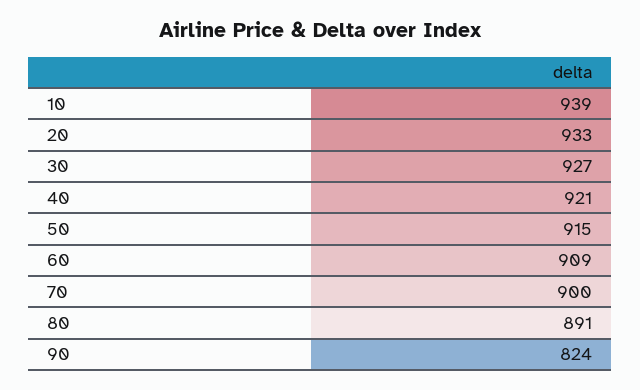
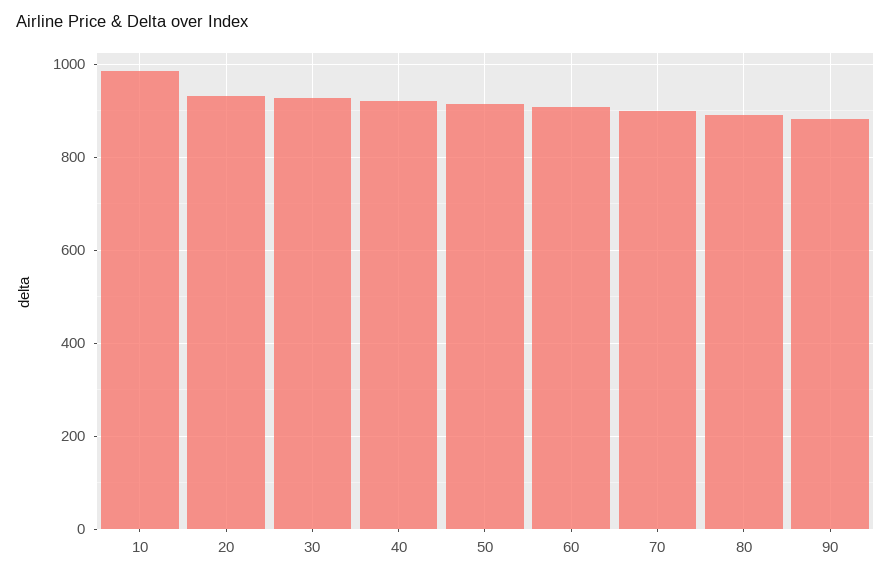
  {
-   "10": 939,
+   "10": 980,
    "20": 933,
    "30": 927,
    "40": 921,
    "50": 915,
    "60": 909,
    "70": 900,
    "80": 891,
-   "90": 824
+   "90": 880
  }

